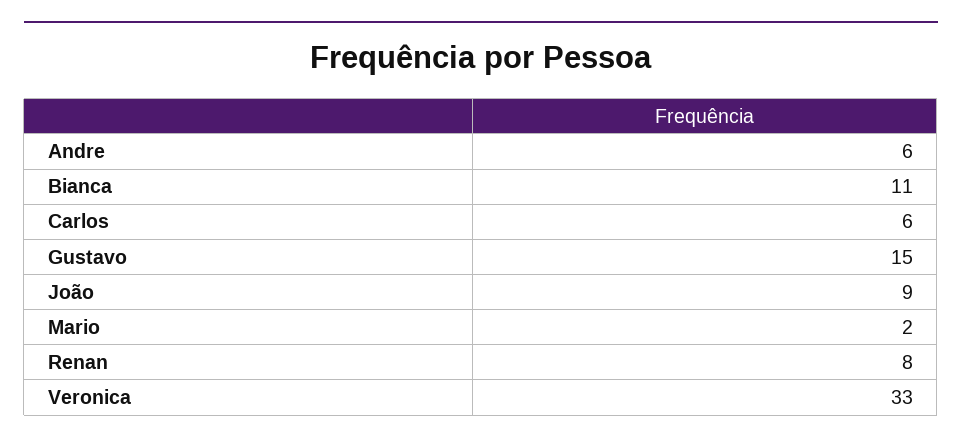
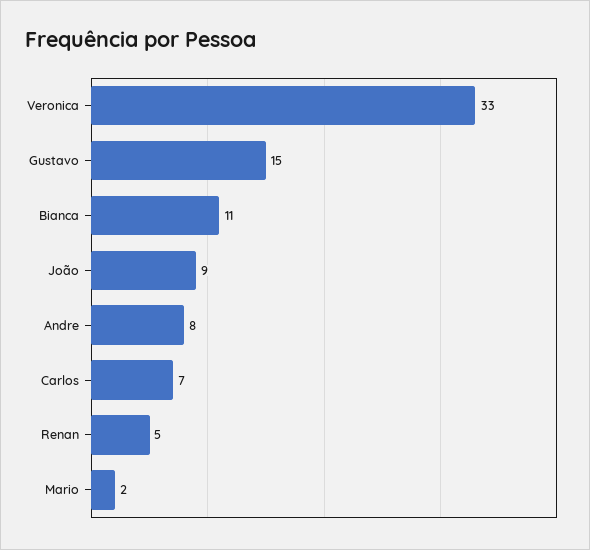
  {
-   "Andre": 6,
+   "Andre": 8,
    "Bianca": 11,
-   "Carlos": 6,
+   "Carlos": 7,
    "Gustavo": 15,
    "João": 9,
    "Mario": 2,
-   "Renan": 8,
+   "Renan": 5,
    "Veronica": 33
  }

